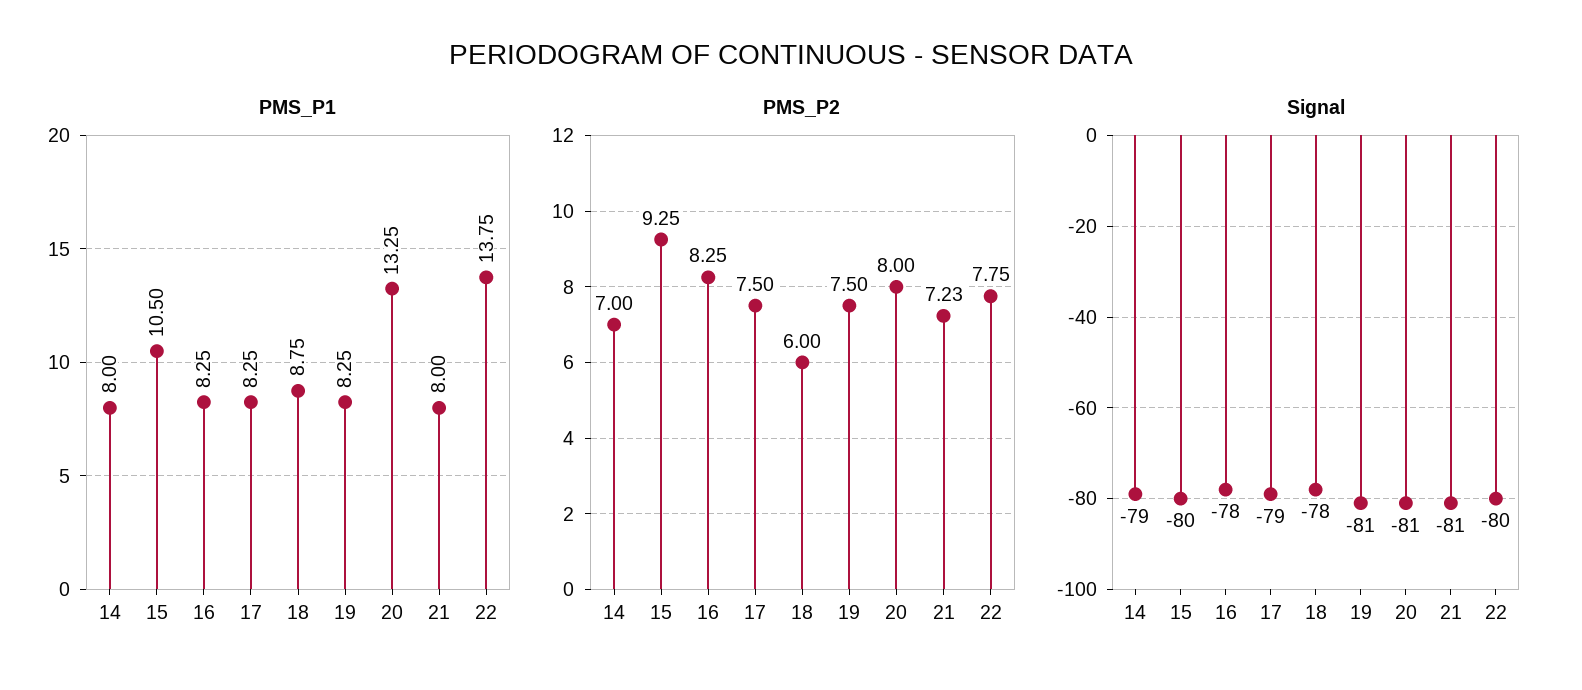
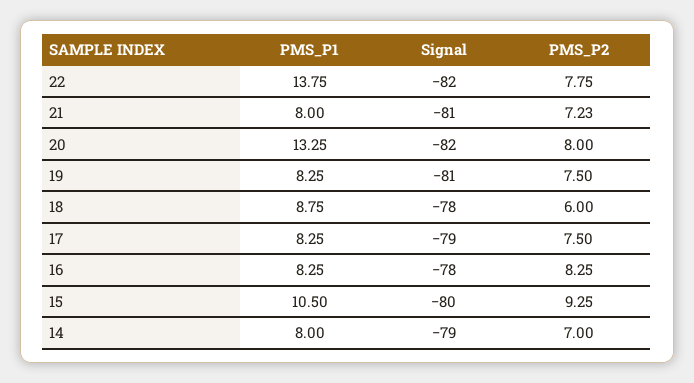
  {
    "PMS_P1": {
      "14": 8,
      "15": 10.5,
      "16": 8.25,
      "17": 8.25,
      "18": 8.75,
      "19": 8.25,
      "20": 13.25,
      "21": 8,
      "22": 13.75
    },
    "PMS_P2": {
      "14": 7,
      "15": 9.25,
      "16": 8.25,
      "17": 7.5,
      "18": 6,
      "19": 7.5,
      "20": 8,
      "21": 7.23,
      "22": 7.75
    },
    "Signal": {
      "14": -79,
      "15": -80,
      "16": -78,
      "17": -79,
      "18": -78,
      "19": -81,
-     "20": -81,
+     "20": -82,
      "21": -81,
-     "22": -80
+     "22": -82
    }
  }

